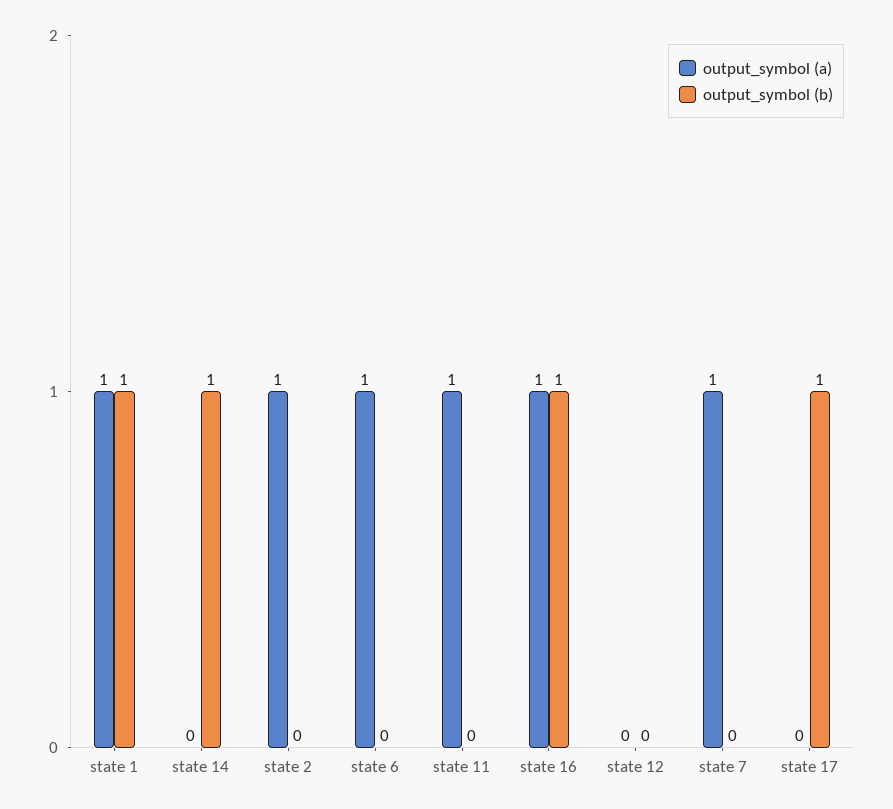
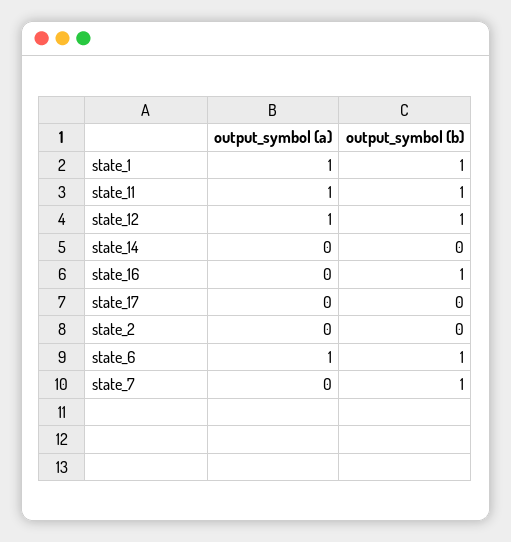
  {
    "output_symbol (a)": {
      "state 1": 1,
      "state 14": 0,
-     "state 2": 1,
+     "state 2": 0,
      "state 6": 1,
      "state 11": 1,
-     "state 16": 1,
+     "state 16": 0,
-     "state 12": 0,
+     "state 12": 1,
-     "state 7": 1,
+     "state 7": 0,
      "state 17": 0
    },
    "output_symbol (b)": {
      "state 1": 1,
-     "state 14": 1,
+     "state 14": 0,
      "state 2": 0,
-     "state 6": 0,
+     "state 6": 1,
-     "state 11": 0,
+     "state 11": 1,
      "state 16": 1,
-     "state 12": 0,
+     "state 12": 1,
-     "state 7": 0,
+     "state 7": 1,
-     "state 17": 1
+     "state 17": 0
    }
  }

